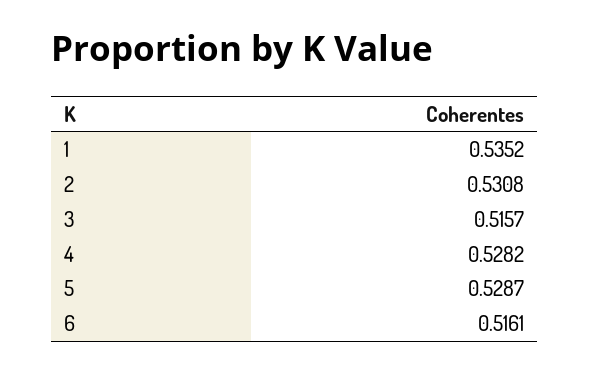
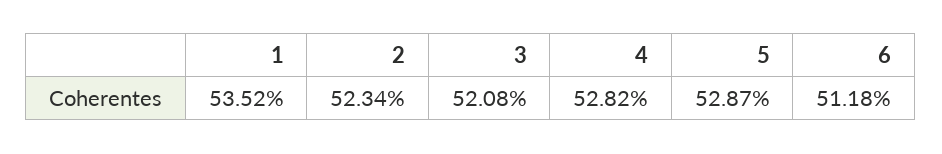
  {
    "1": 0.5352,
-   "2": 0.5308,
+   "2": 0.5234,
-   "3": 0.5157,
+   "3": 0.5208,
    "4": 0.5282,
    "5": 0.5287,
-   "6": 0.5161
+   "6": 0.5118
  }

